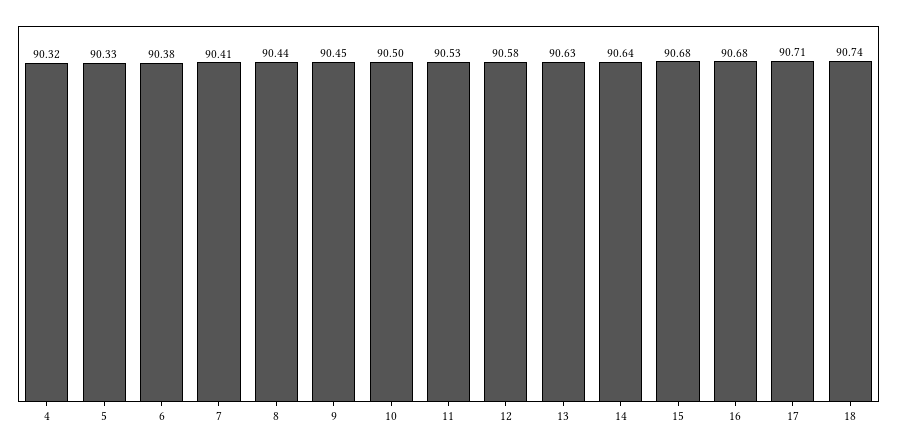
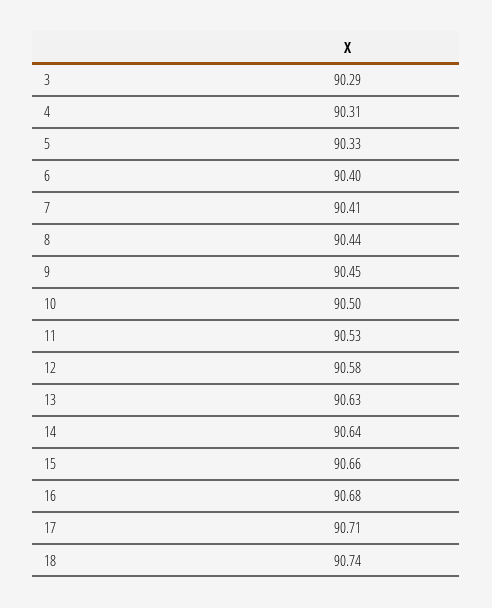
  {
-   "4": 90.32,
+   "4": 90.31,
    "5": 90.33,
-   "6": 90.38,
+   "6": 90.4,
    "7": 90.41,
    "8": 90.44,
    "9": 90.45,
    "10": 90.5,
    "11": 90.53,
    "12": 90.58,
    "13": 90.63,
    "14": 90.64,
-   "15": 90.68,
+   "15": 90.66,
    "16": 90.68,
    "17": 90.71,
-   "18": 90.74
+   "18": 90.74,
+   "3": 90.29
  }

